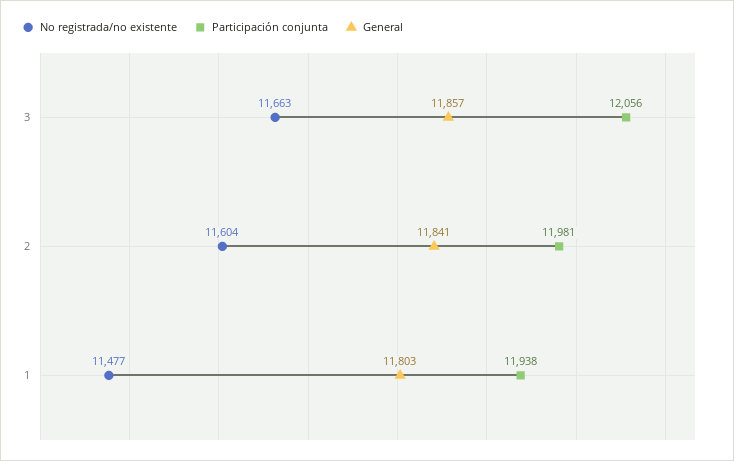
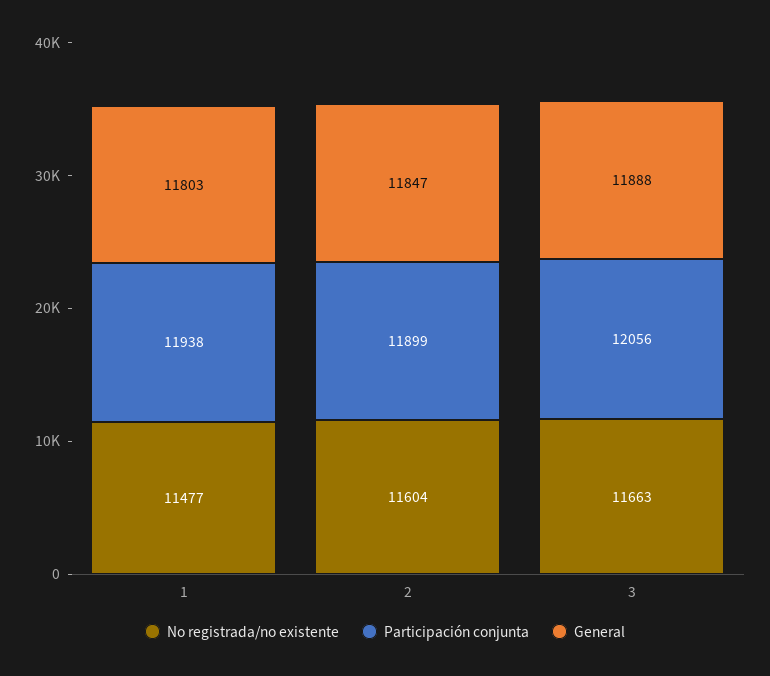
  {
    "No registrada/no existente": {
      "3": 11663,
      "2": 11604,
      "1": 11477
    },
    "Participación conjunta": {
      "3": 12056,
-     "2": 11981,
+     "2": 11899,
      "1": 11938
    },
    "General": {
-     "3": 11857,
+     "3": 11888,
-     "2": 11841,
+     "2": 11847,
      "1": 11803
    }
  }

